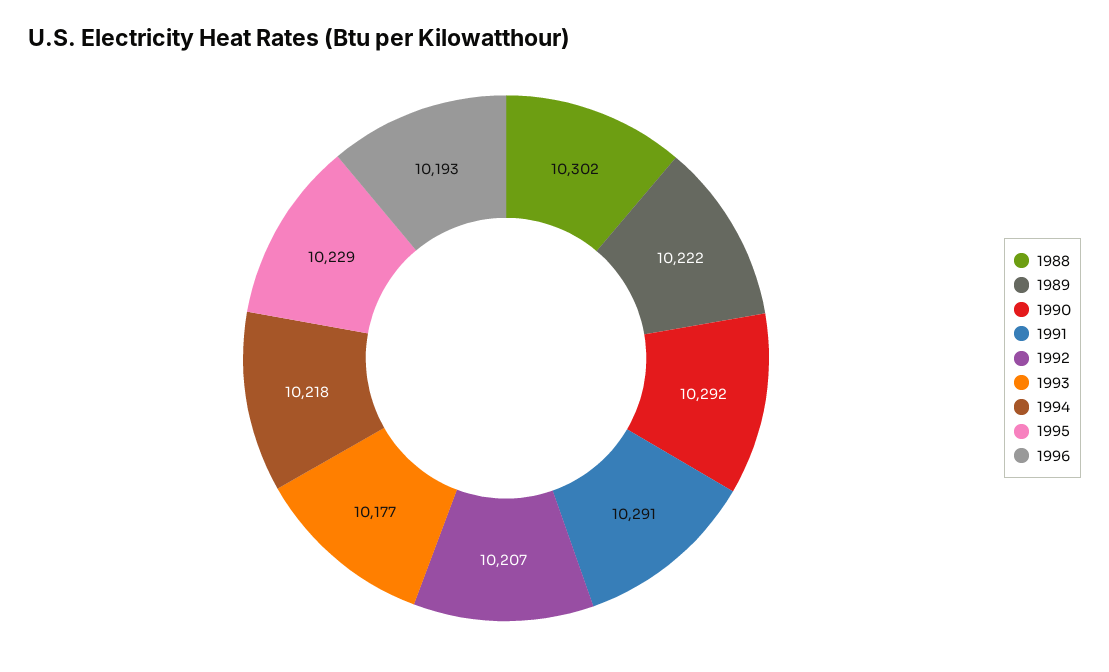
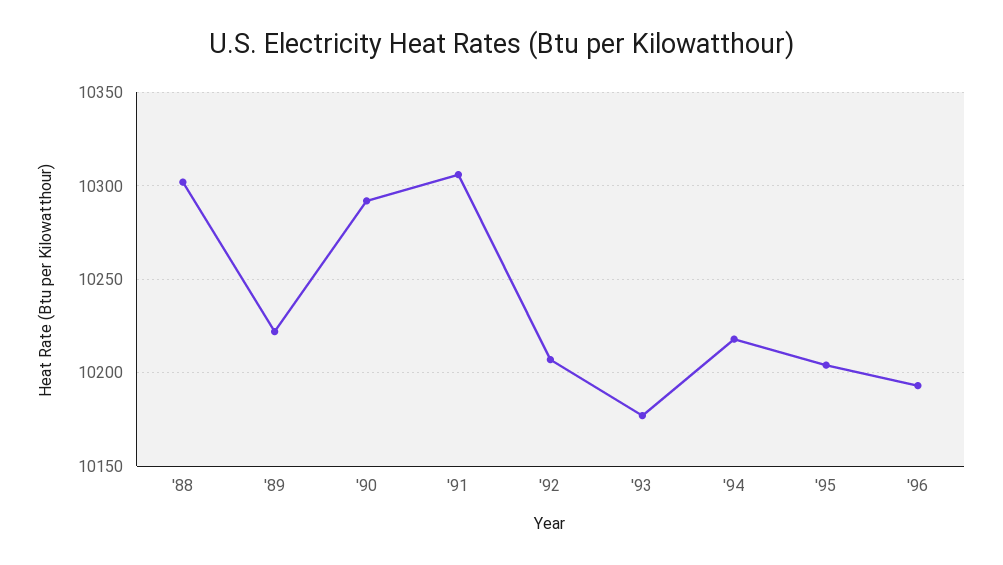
  {
    "1988": 10302,
    "1989": 10222,
    "1990": 10292,
-   "1991": 10291,
+   "1991": 10305,
    "1992": 10207,
    "1993": 10177,
    "1994": 10218,
-   "1995": 10229,
+   "1995": 10205,
    "1996": 10193
  }

